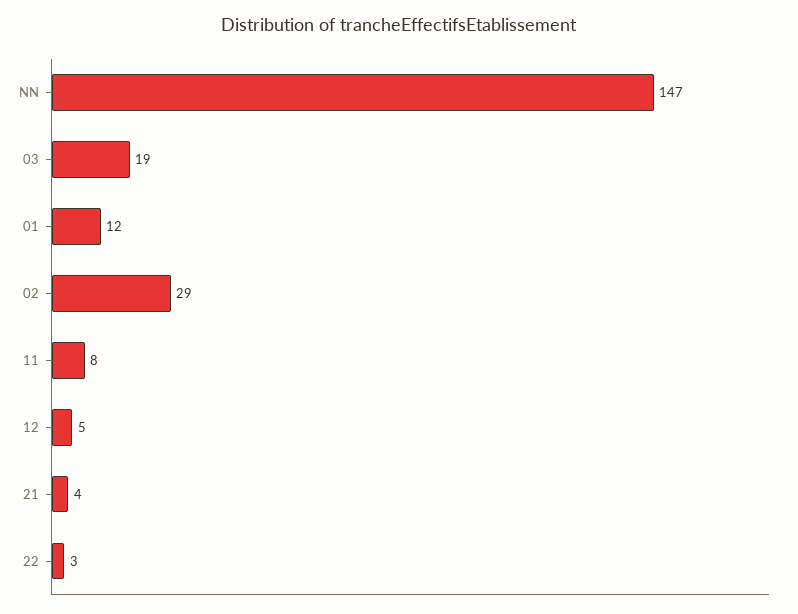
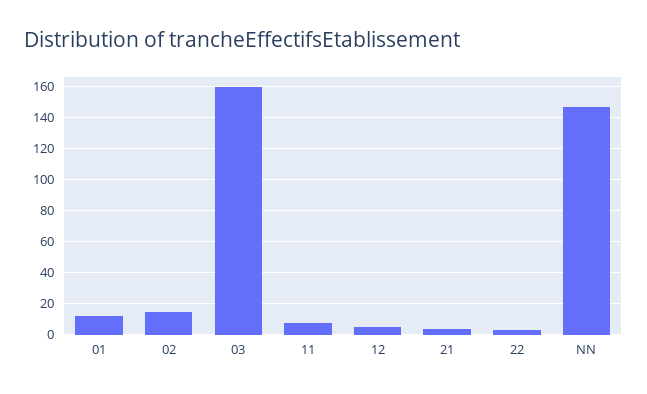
  {
    "NN": 147,
-   "03": 19,
+   "03": 160,
    "01": 12,
-   "02": 29,
+   "02": 15,
    "11": 8,
    "12": 5,
    "21": 4,
    "22": 3
  }

